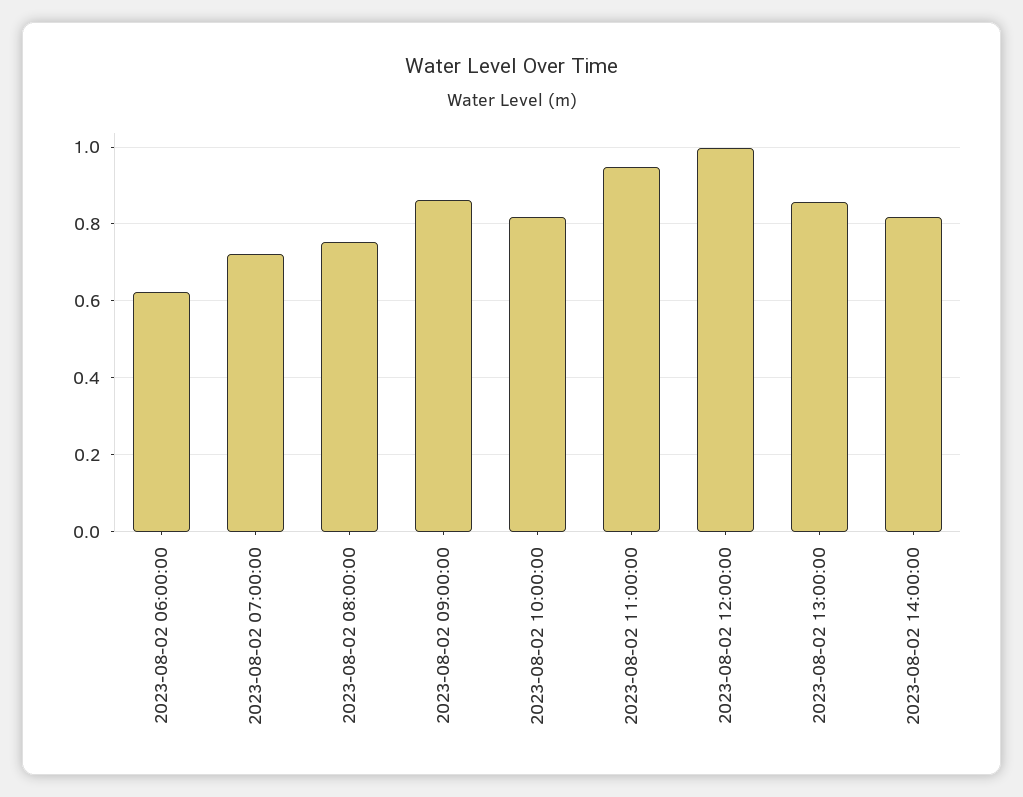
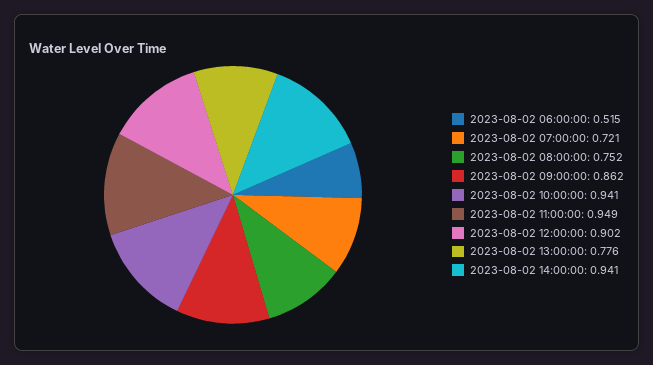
  {
-   "2023-08-02 06:00:00": 0.62,
+   "2023-08-02 06:00:00": 0.515,
    "2023-08-02 07:00:00": 0.721,
    "2023-08-02 08:00:00": 0.752,
    "2023-08-02 09:00:00": 0.862,
-   "2023-08-02 10:00:00": 0.82,
+   "2023-08-02 10:00:00": 0.941,
    "2023-08-02 11:00:00": 0.949,
-   "2023-08-02 12:00:00": 1,
+   "2023-08-02 12:00:00": 0.902,
-   "2023-08-02 13:00:00": 0.86,
+   "2023-08-02 13:00:00": 0.776,
-   "2023-08-02 14:00:00": 0.82
+   "2023-08-02 14:00:00": 0.941
  }

